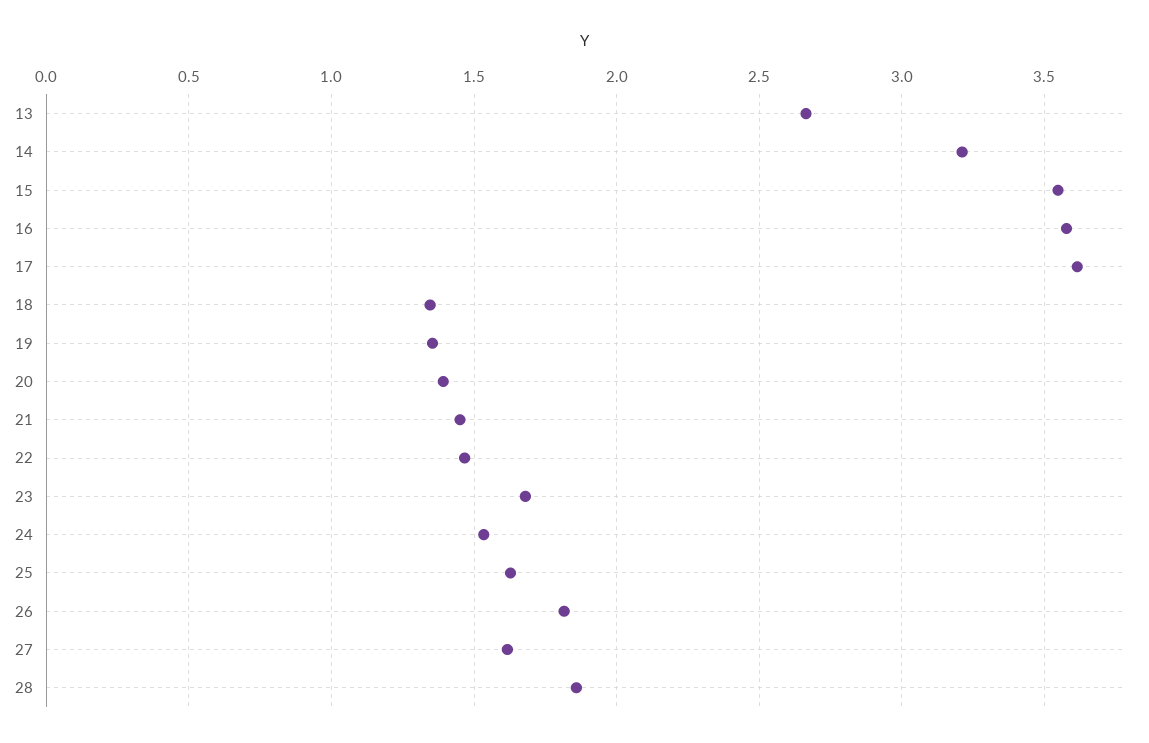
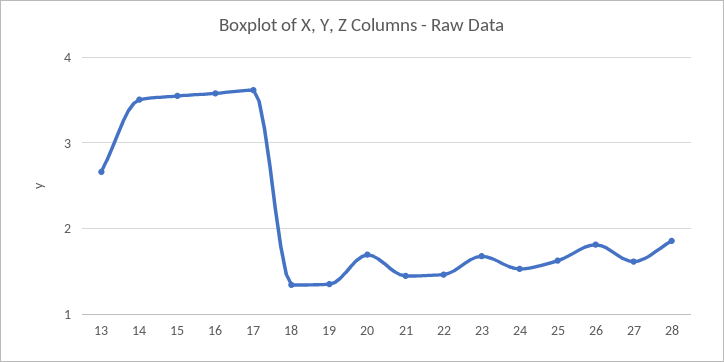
  {
    "13": 2.65,
-   "14": 3.2,
+   "14": 3.5,
    "15": 3.55,
    "16": 3.6,
    "17": 3.6,
    "18": 1.35,
    "19": 1.35,
-   "20": 1.4,
+   "20": 1.7,
    "21": 1.45,
    "22": 1.45,
    "23": 1.7,
    "24": 1.55,
    "25": 1.65,
    "26": 1.8,
    "27": 1.6,
    "28": 1.85
  }

